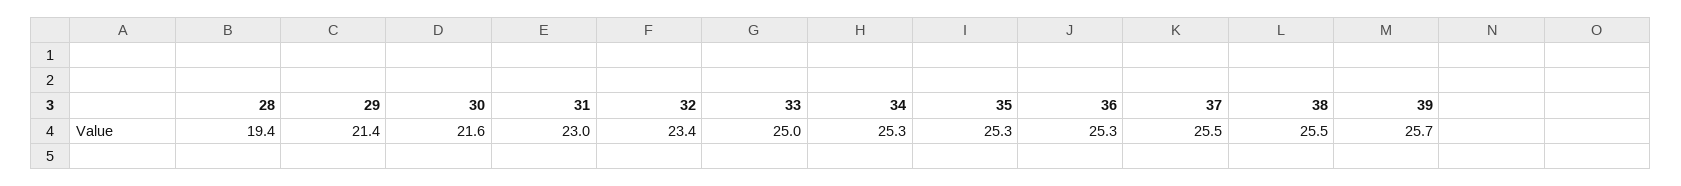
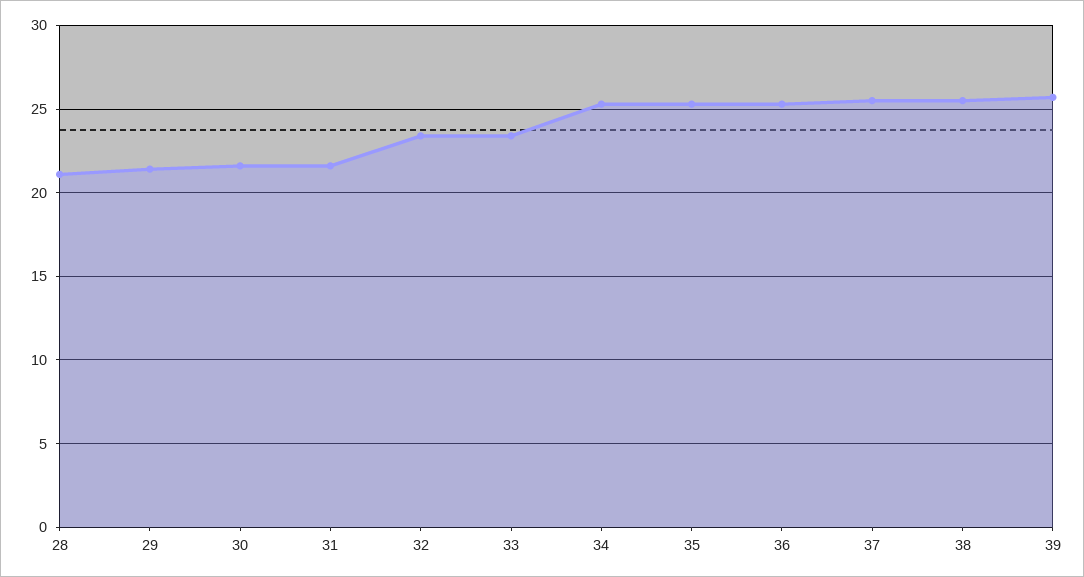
  {
-   "28": 19.4,
+   "28": 21,
    "29": 21.4,
    "30": 21.6,
-   "31": 23,
+   "31": 21.5,
    "32": 23.4,
-   "33": 25,
+   "33": 23.5,
    "34": 25.3,
    "35": 25.3,
    "36": 25.3,
    "37": 25.5,
    "38": 25.5,
    "39": 25.7
  }

